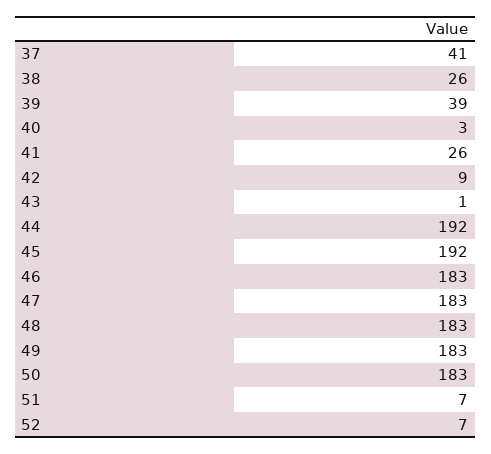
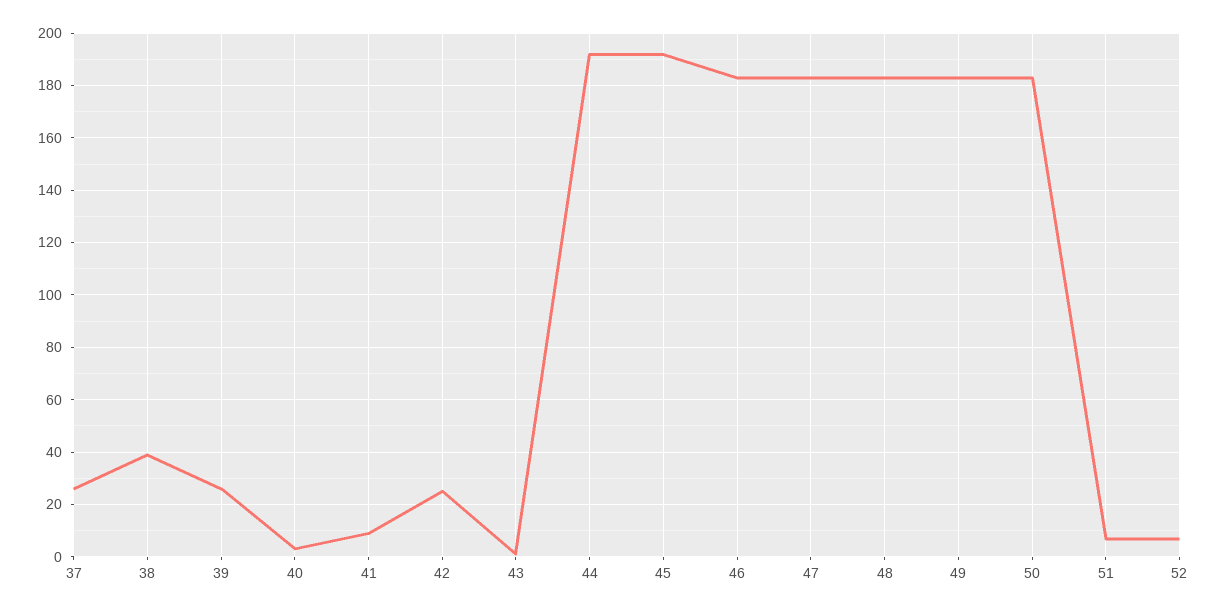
  {
-   "37": 41,
+   "37": 25,
-   "38": 26,
+   "38": 40,
-   "39": 39,
+   "39": 25,
    "40": 3,
-   "41": 26,
+   "41": 10,
-   "42": 9,
+   "42": 25,
    "43": 1,
    "44": 192,
    "45": 192,
    "46": 183,
    "47": 183,
    "48": 183,
    "49": 183,
    "50": 183,
    "51": 7,
    "52": 7
  }

